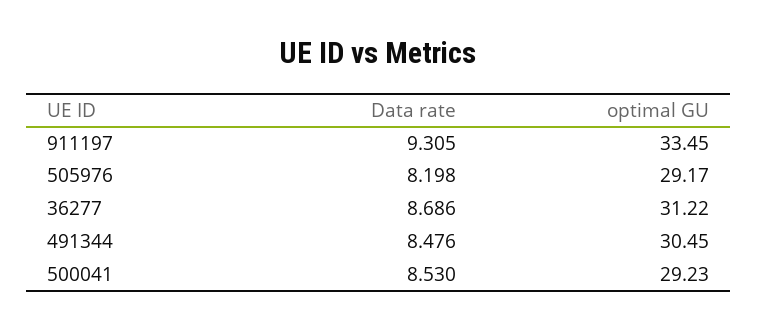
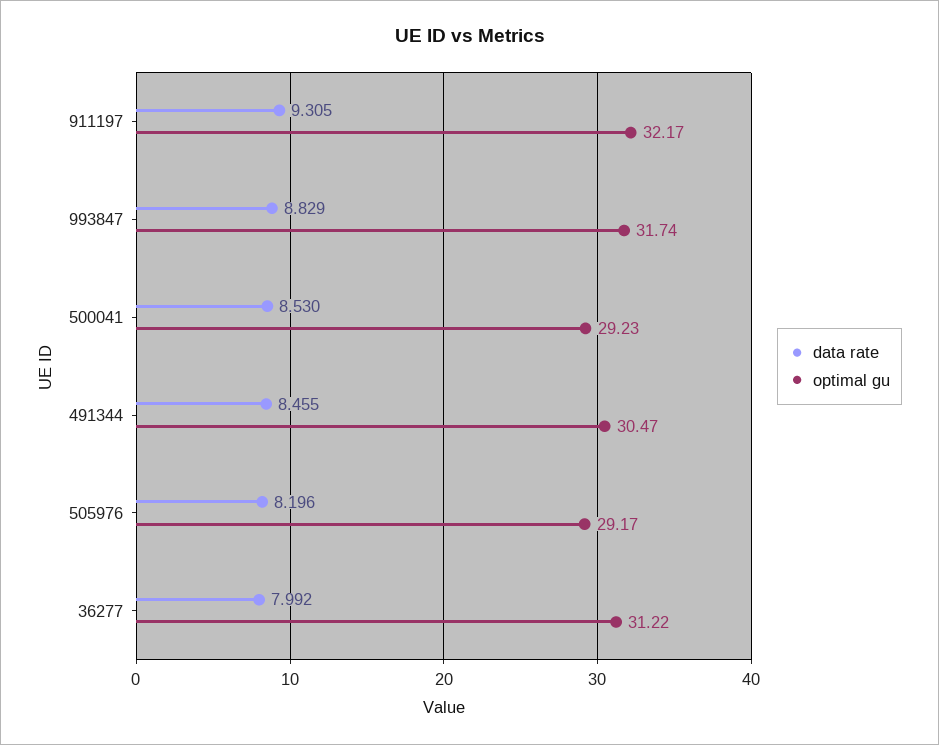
  {
    "Data rate": {
      "911197": 9.305,
-     "505976": 8.198,
+     "505976": 8.196,
-     "36277": 8.686,
+     "36277": 7.992,
-     "491344": 8.476,
+     "491344": 8.455,
-     "500041": 8.53
+     "500041": 8.53,
+     "993847": 8.829
    },
    "optimal GU": {
-     "911197": 33.45,
+     "911197": 32.17,
      "505976": 29.17,
      "36277": 31.22,
-     "491344": 30.45,
+     "491344": 30.47,
-     "500041": 29.23
+     "500041": 29.23,
+     "993847": 31.74
    }
  }

